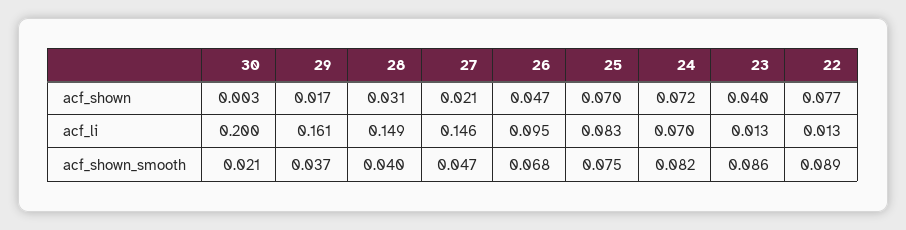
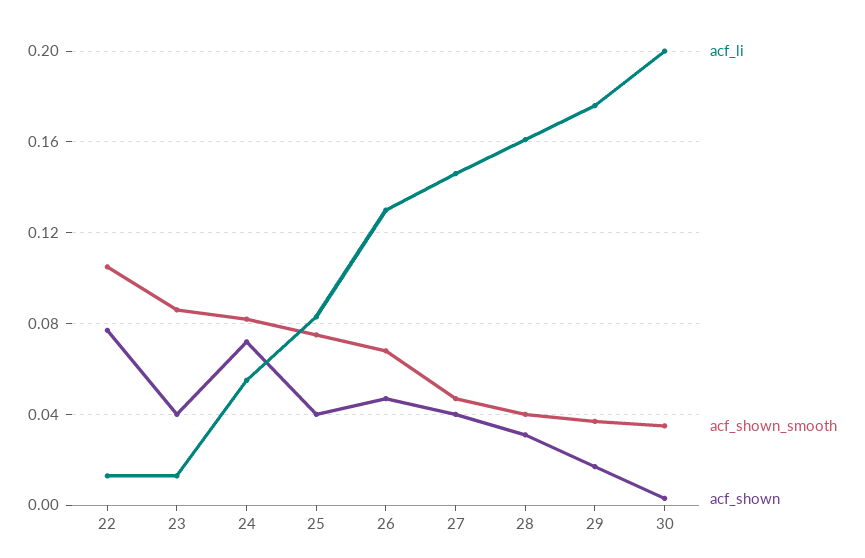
  {
    "acf_shown": {
      "30": 0.003,
      "29": 0.017,
      "28": 0.031,
-     "27": 0.021,
+     "27": 0.04,
      "26": 0.047,
-     "25": 0.07,
+     "25": 0.04,
      "24": 0.072,
      "23": 0.04,
      "22": 0.077
    },
    "acf_li": {
      "30": 0.2,
-     "29": 0.161,
+     "29": 0.175,
-     "28": 0.149,
+     "28": 0.16,
      "27": 0.146,
-     "26": 0.095,
+     "26": 0.13,
      "25": 0.083,
-     "24": 0.07,
+     "24": 0.055,
      "23": 0.013,
      "22": 0.013
    },
    "acf_shown_smooth": {
-     "30": 0.021,
+     "30": 0.035,
      "29": 0.037,
      "28": 0.04,
      "27": 0.047,
      "26": 0.068,
      "25": 0.075,
      "24": 0.082,
      "23": 0.086,
-     "22": 0.089
+     "22": 0.105
    }
  }

